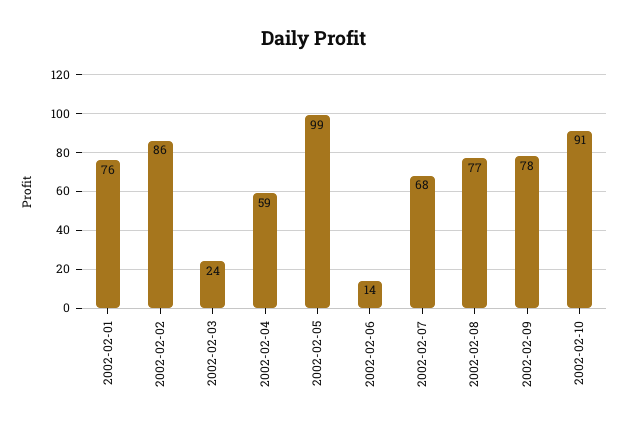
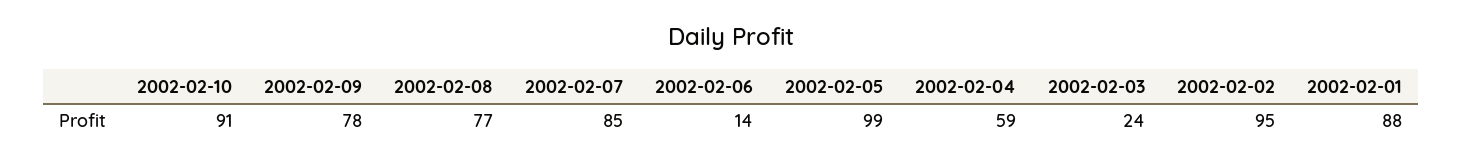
  {
-   "2002-02-01": 76,
+   "2002-02-01": 88,
-   "2002-02-02": 86,
+   "2002-02-02": 95,
    "2002-02-03": 24,
    "2002-02-04": 59,
    "2002-02-05": 99,
    "2002-02-06": 14,
-   "2002-02-07": 68,
+   "2002-02-07": 85,
    "2002-02-08": 77,
    "2002-02-09": 78,
    "2002-02-10": 91
  }

